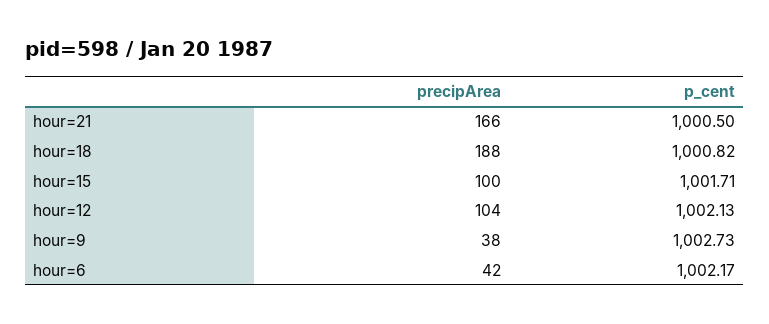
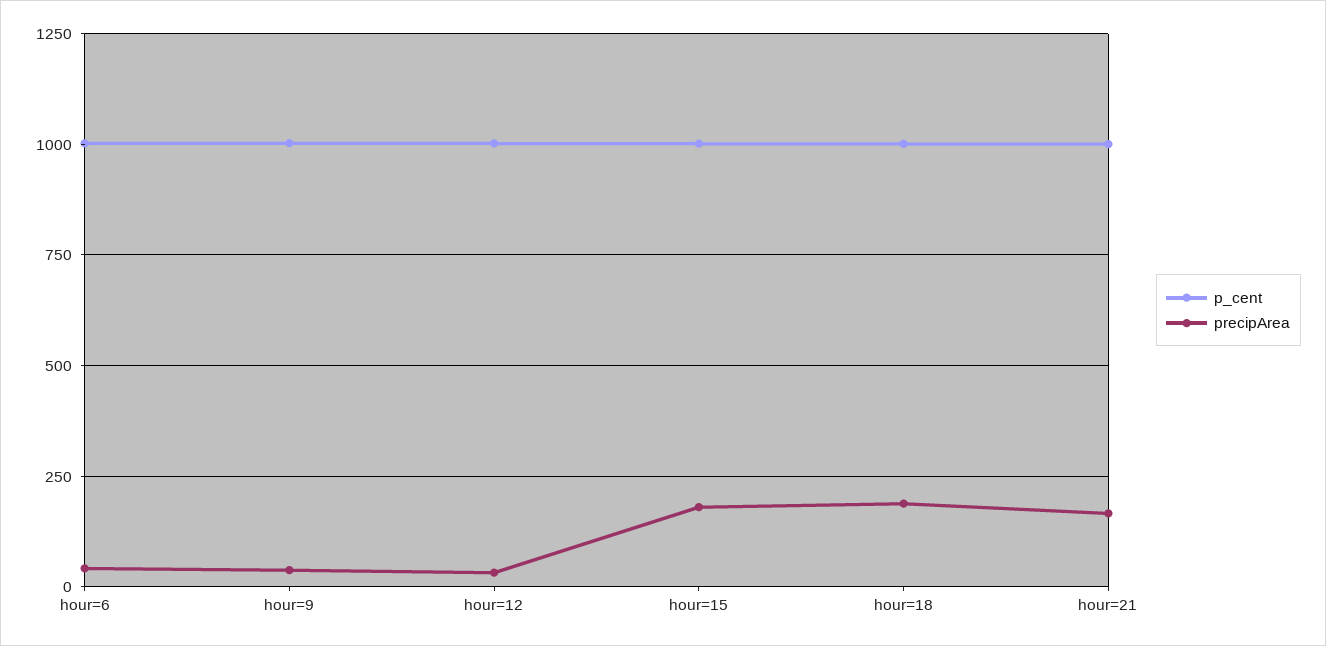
  {
    "precipArea": {
      "hour=21": 166,
      "hour=18": 188,
-     "hour=15": 100,
+     "hour=15": 175,
-     "hour=12": 104,
+     "hour=12": 25,
      "hour=9": 38,
      "hour=6": 42
    },
    "p_cent": {
      "hour=21": 1000.5,
      "hour=18": 1000.82,
      "hour=15": 1001.71,
      "hour=12": 1002.13,
      "hour=9": 1002.73,
      "hour=6": 1002.17
    }
  }

